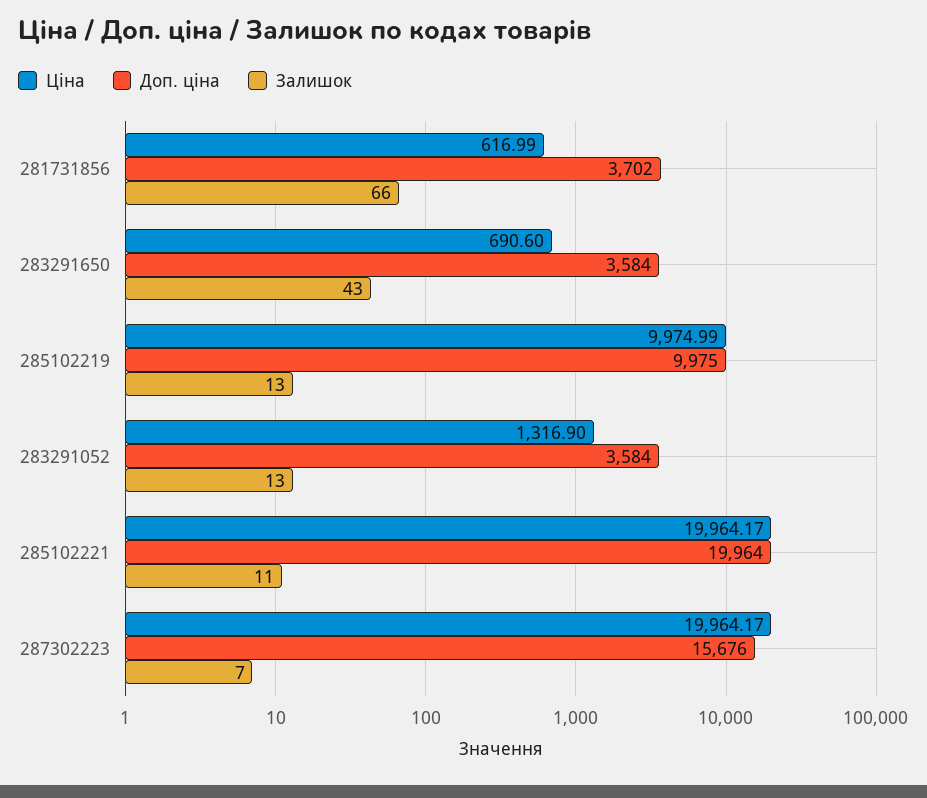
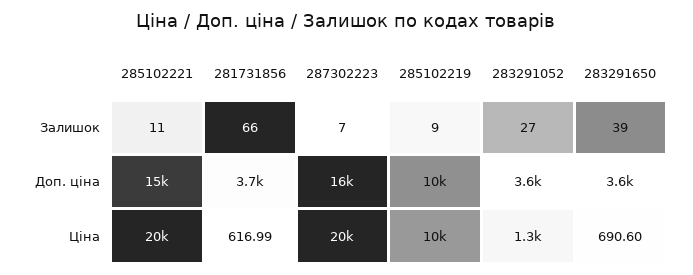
  {
    "Ціна": {
      "281731856": 616.99,
      "283291650": 690.6,
      "285102219": 9974.99,
      "283291052": 1316.9,
      "285102221": 19964.17,
      "287302223": 19964.17
    },
    "Доп. ціна": {
      "281731856": 3702,
      "283291650": 3584,
      "285102219": 9975,
      "283291052": 3584,
-     "285102221": 19964,
+     "285102221": 15000,
      "287302223": 15676
    },
    "Залишок": {
      "281731856": 66,
-     "283291650": 43,
+     "283291650": 39,
-     "285102219": 13,
+     "285102219": 9,
-     "283291052": 13,
+     "283291052": 27,
      "285102221": 11,
      "287302223": 7
    }
  }

